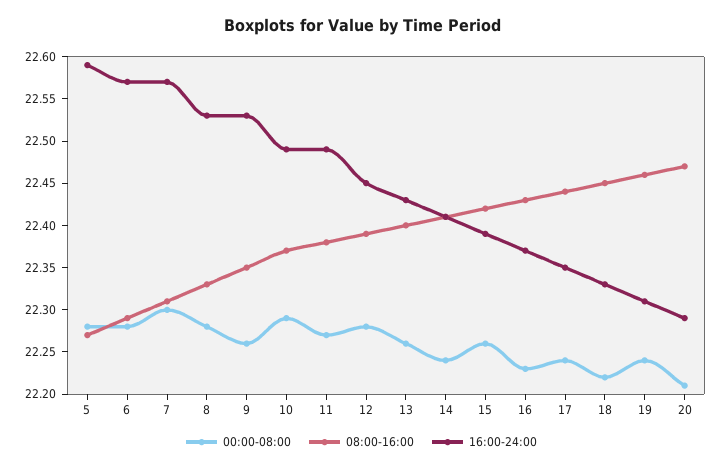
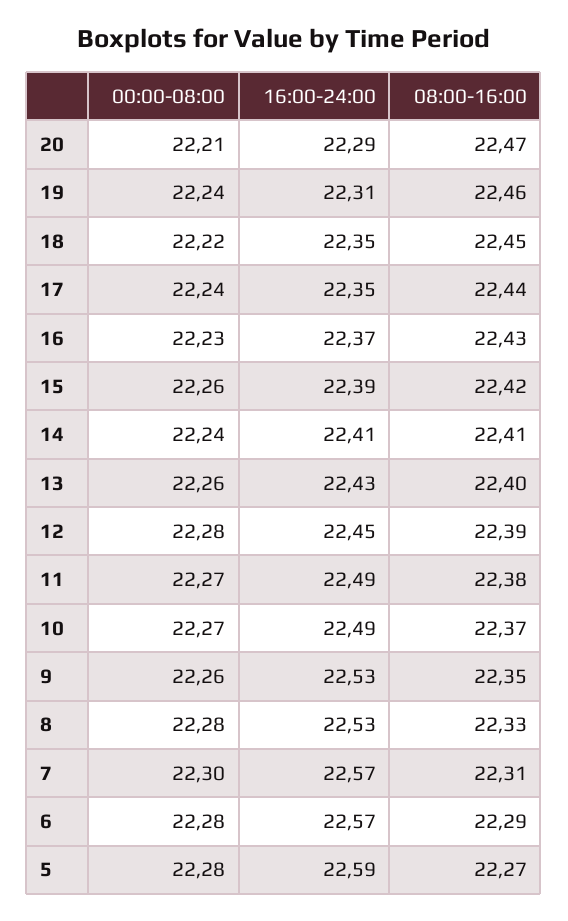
  {
    "00:00-08:00": {
      "5": 22.28,
      "6": 22.28,
      "7": 22.3,
      "8": 22.28,
      "9": 22.26,
-     "10": 22.29,
+     "10": 22.27,
      "11": 22.27,
      "12": 22.28,
      "13": 22.26,
      "14": 22.24,
      "15": 22.26,
      "16": 22.23,
      "17": 22.24,
      "18": 22.22,
      "19": 22.24,
      "20": 22.21
    },
    "08:00-16:00": {
      "5": 22.27,
      "6": 22.29,
      "7": 22.31,
      "8": 22.33,
      "9": 22.35,
      "10": 22.37,
      "11": 22.38,
      "12": 22.39,
      "13": 22.4,
      "14": 22.41,
      "15": 22.42,
      "16": 22.43,
      "17": 22.44,
      "18": 22.45,
      "19": 22.46,
      "20": 22.47
    },
    "16:00-24:00": {
      "5": 22.59,
      "6": 22.57,
      "7": 22.57,
      "8": 22.53,
      "9": 22.53,
      "10": 22.49,
      "11": 22.49,
      "12": 22.45,
      "13": 22.43,
      "14": 22.41,
      "15": 22.39,
      "16": 22.37,
      "17": 22.35,
-     "18": 22.33,
+     "18": 22.35,
      "19": 22.31,
      "20": 22.29
    }
  }

